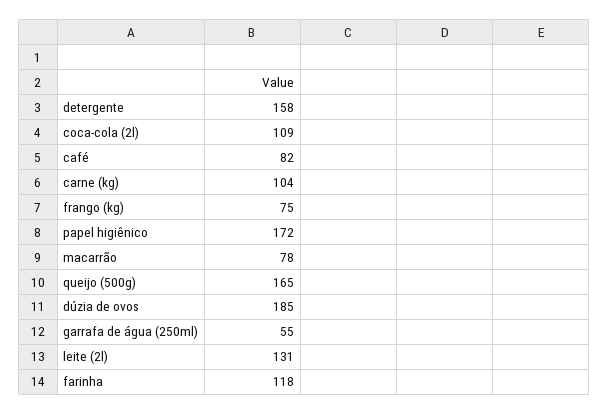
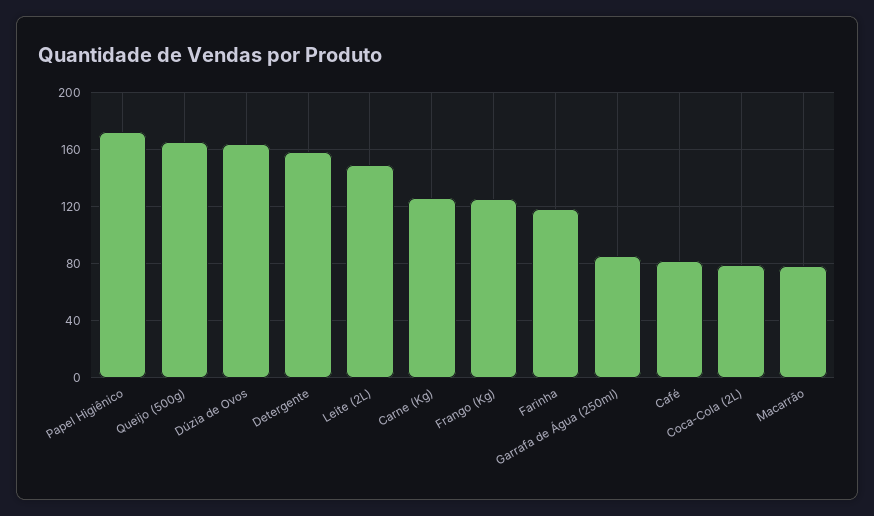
  {
    "detergente": 158,
-   "coca-cola (2l)": 109,
+   "coca-cola (2l)": 80,
    "café": 82,
-   "carne (kg)": 104,
+   "carne (kg)": 125,
-   "frango (kg)": 75,
+   "frango (kg)": 125,
    "papel higiênico": 172,
    "macarrão": 78,
    "queijo (500g)": 165,
-   "dúzia de ovos": 185,
+   "dúzia de ovos": 165,
-   "garrafa de água (250ml)": 55,
+   "garrafa de água (250ml)": 85,
-   "leite (2l)": 131,
+   "leite (2l)": 150,
    "farinha": 118
  }

